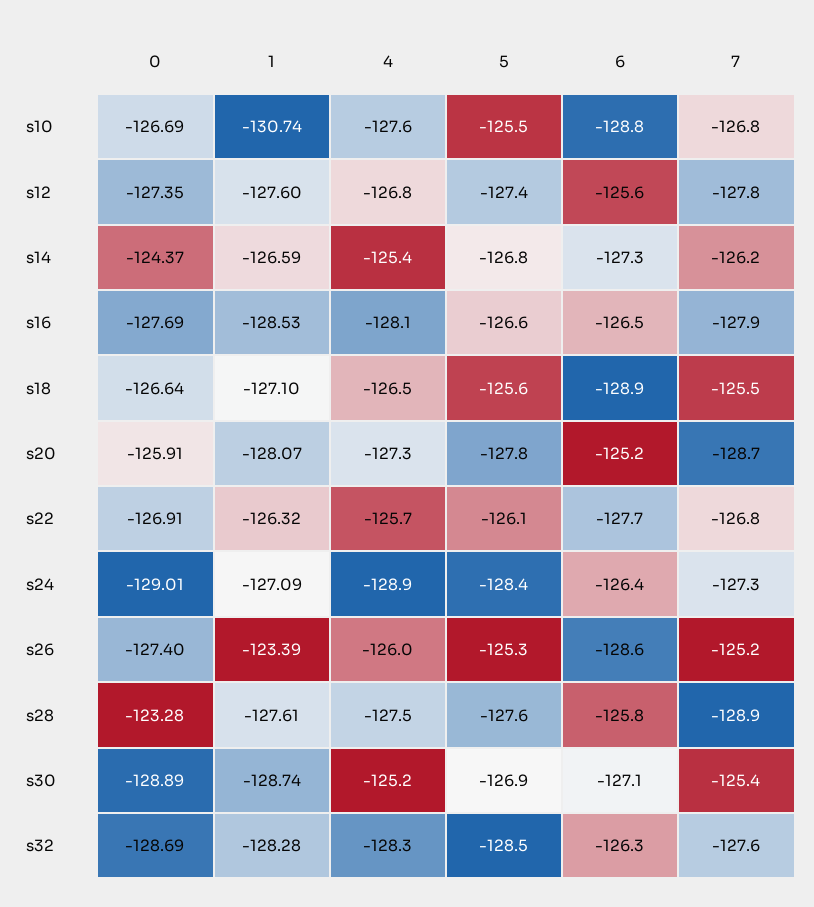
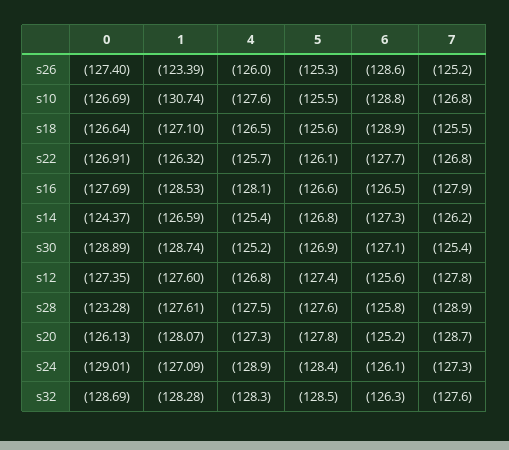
  {
    "0": {
      "s10": -126.69,
      "s12": -127.35,
      "s14": -124.37,
      "s16": -127.69,
      "s18": -126.64,
-     "s20": -125.91,
+     "s20": -126.13,
      "s22": -126.91,
      "s24": -129.01,
      "s26": -127.4,
      "s28": -123.28,
      "s30": -128.89,
      "s32": -128.69
    },
    "1": {
      "s10": -130.74,
      "s12": -127.6,
      "s14": -126.59,
      "s16": -128.53,
      "s18": -127.1,
      "s20": -128.07,
      "s22": -126.32,
      "s24": -127.09,
      "s26": -123.39,
      "s28": -127.61,
      "s30": -128.74,
      "s32": -128.28
    },
    "4": {
      "s10": -127.6,
      "s12": -126.8,
      "s14": -125.4,
      "s16": -128.1,
      "s18": -126.5,
      "s20": -127.3,
      "s22": -125.7,
      "s24": -128.9,
      "s26": -126,
      "s28": -127.5,
      "s30": -125.2,
      "s32": -128.3
    },
    "5": {
      "s10": -125.5,
      "s12": -127.4,
      "s14": -126.8,
      "s16": -126.6,
      "s18": -125.6,
      "s20": -127.8,
      "s22": -126.1,
      "s24": -128.4,
      "s26": -125.3,
      "s28": -127.6,
      "s30": -126.9,
      "s32": -128.5
    },
    "6": {
      "s10": -128.8,
      "s12": -125.6,
      "s14": -127.3,
      "s16": -126.5,
      "s18": -128.9,
      "s20": -125.2,
      "s22": -127.7,
-     "s24": -126.4,
+     "s24": -126.1,
      "s26": -128.6,
      "s28": -125.8,
      "s30": -127.1,
      "s32": -126.3
    },
    "7": {
      "s10": -126.8,
      "s12": -127.8,
      "s14": -126.2,
      "s16": -127.9,
      "s18": -125.5,
      "s20": -128.7,
      "s22": -126.8,
      "s24": -127.3,
      "s26": -125.2,
      "s28": -128.9,
      "s30": -125.4,
      "s32": -127.6
    }
  }

